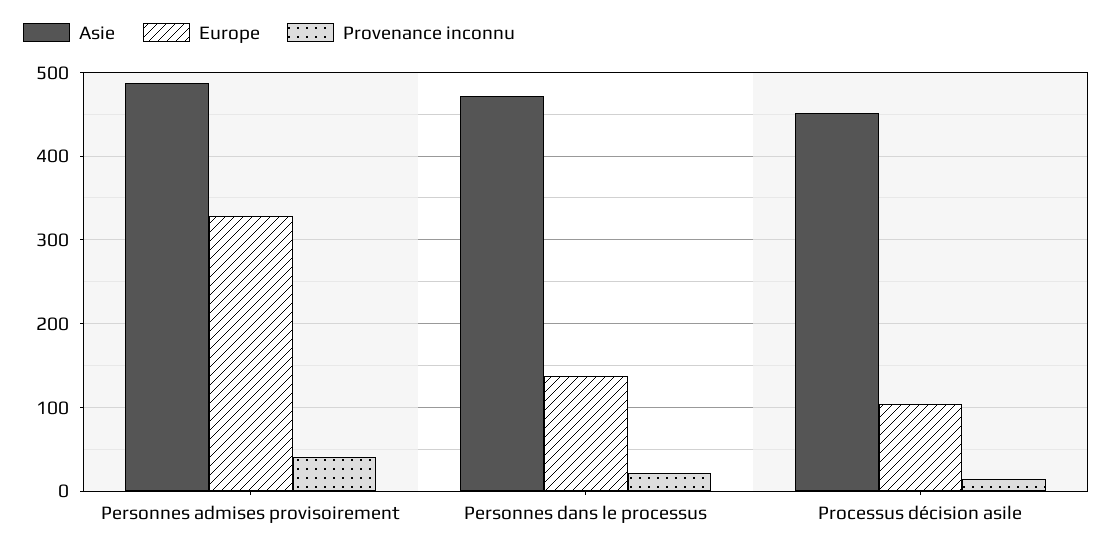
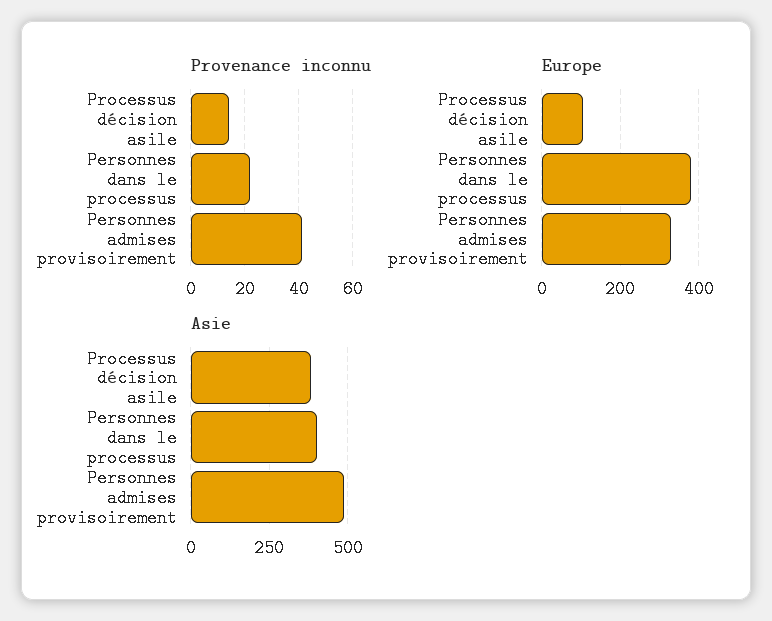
  {
    "Asie": {
      "Personnes admises provisoirement": 490,
-     "Personnes dans le processus": 470,
+     "Personnes dans le processus": 400,
-     "Processus décision asile": 450
+     "Processus décision asile": 375
    },
    "Europe": {
      "Personnes admises provisoirement": 330,
-     "Personnes dans le processus": 140,
+     "Personnes dans le processus": 380,
      "Processus décision asile": 100
    },
    "Provenance inconnu": {
      "Personnes admises provisoirement": 40,
      "Personnes dans le processus": 20,
      "Processus décision asile": 15
    }
  }

